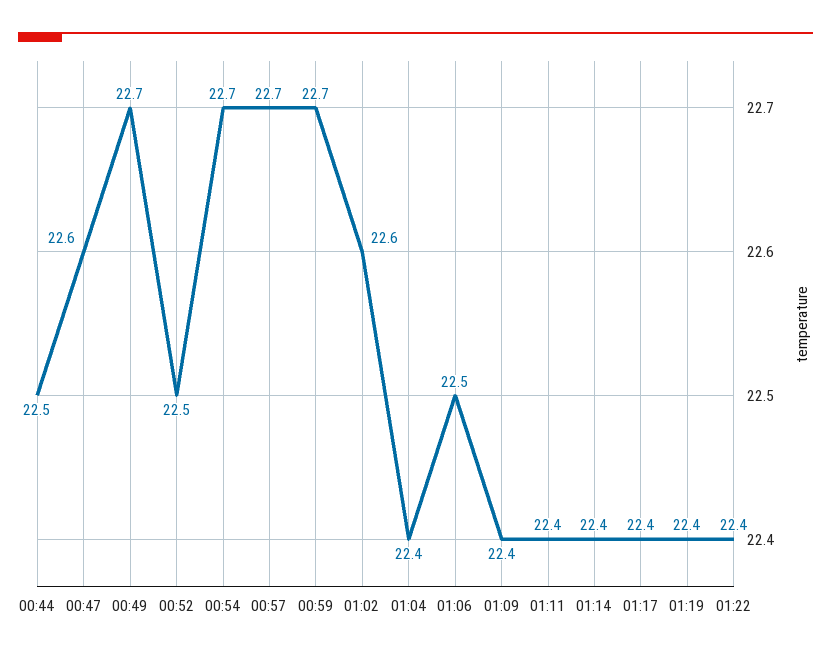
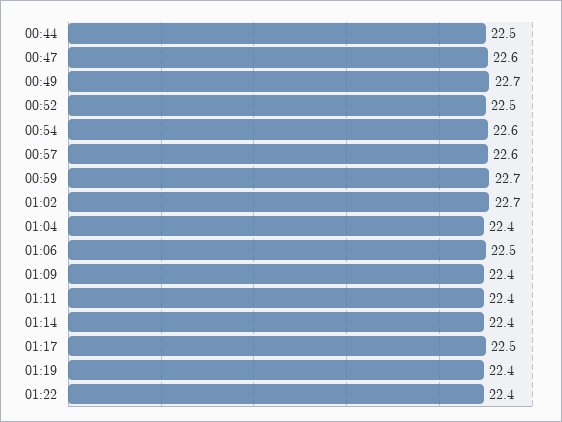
  {
    "00:44": 22.5,
    "00:47": 22.6,
    "00:49": 22.7,
    "00:52": 22.5,
-   "00:54": 22.7,
+   "00:54": 22.6,
-   "00:57": 22.7,
+   "00:57": 22.6,
    "00:59": 22.7,
-   "01:02": 22.6,
+   "01:02": 22.7,
    "01:04": 22.4,
    "01:06": 22.5,
    "01:09": 22.4,
    "01:11": 22.4,
    "01:14": 22.4,
-   "01:17": 22.4,
+   "01:17": 22.5,
    "01:19": 22.4,
    "01:22": 22.4
  }

